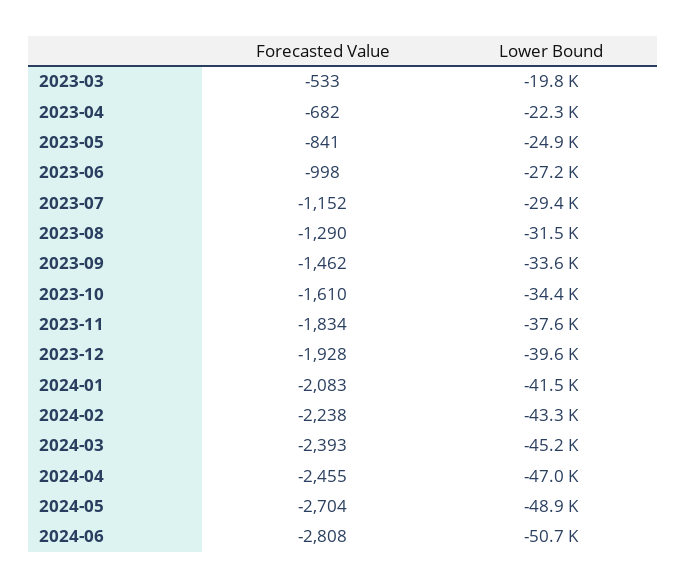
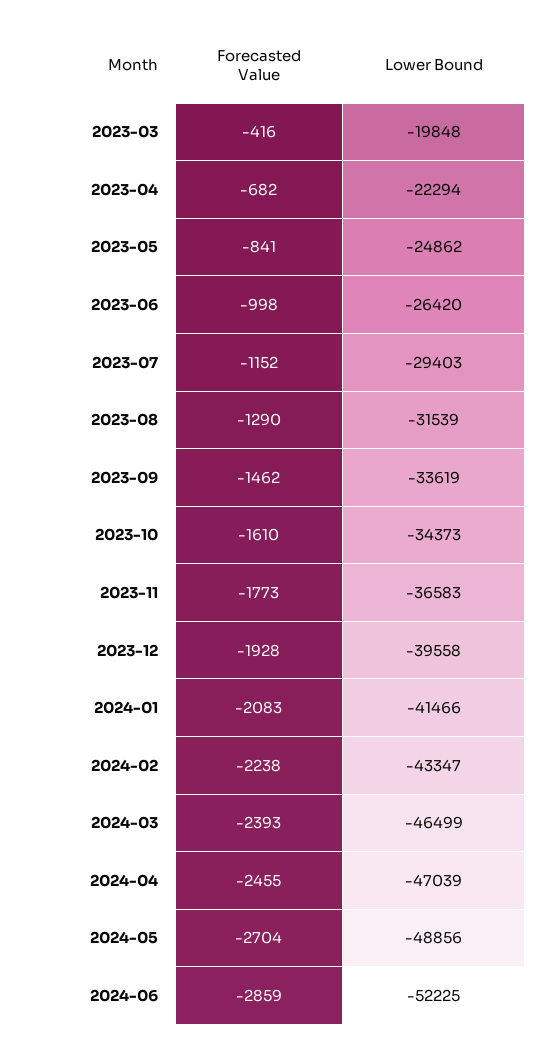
  {
    "Forecasted Value": {
-     "2023-03": -533,
+     "2023-03": -416,
      "2023-04": -682,
      "2023-05": -841,
      "2023-06": -998,
      "2023-07": -1152,
      "2023-08": -1290,
      "2023-09": -1462,
      "2023-10": -1610,
-     "2023-11": -1834,
+     "2023-11": -1773,
      "2023-12": -1928,
      "2024-01": -2083,
      "2024-02": -2238,
      "2024-03": -2393,
      "2024-04": -2455,
      "2024-05": -2704,
-     "2024-06": -2808
+     "2024-06": -2859
    },
    "Lower Bound": {
      "2023-03": -19848,
      "2023-04": -22294,
      "2023-05": -24862,
-     "2023-06": -27200,
+     "2023-06": -26420,
      "2023-07": -29403,
      "2023-08": -31539,
      "2023-09": -33619,
      "2023-10": -34373,
-     "2023-11": -37600,
+     "2023-11": -36583,
      "2023-12": -39558,
      "2024-01": -41466,
      "2024-02": -43347,
-     "2024-03": -45200,
+     "2024-03": -46499,
      "2024-04": -47039,
      "2024-05": -48856,
-     "2024-06": -50700
+     "2024-06": -52225
    }
  }

